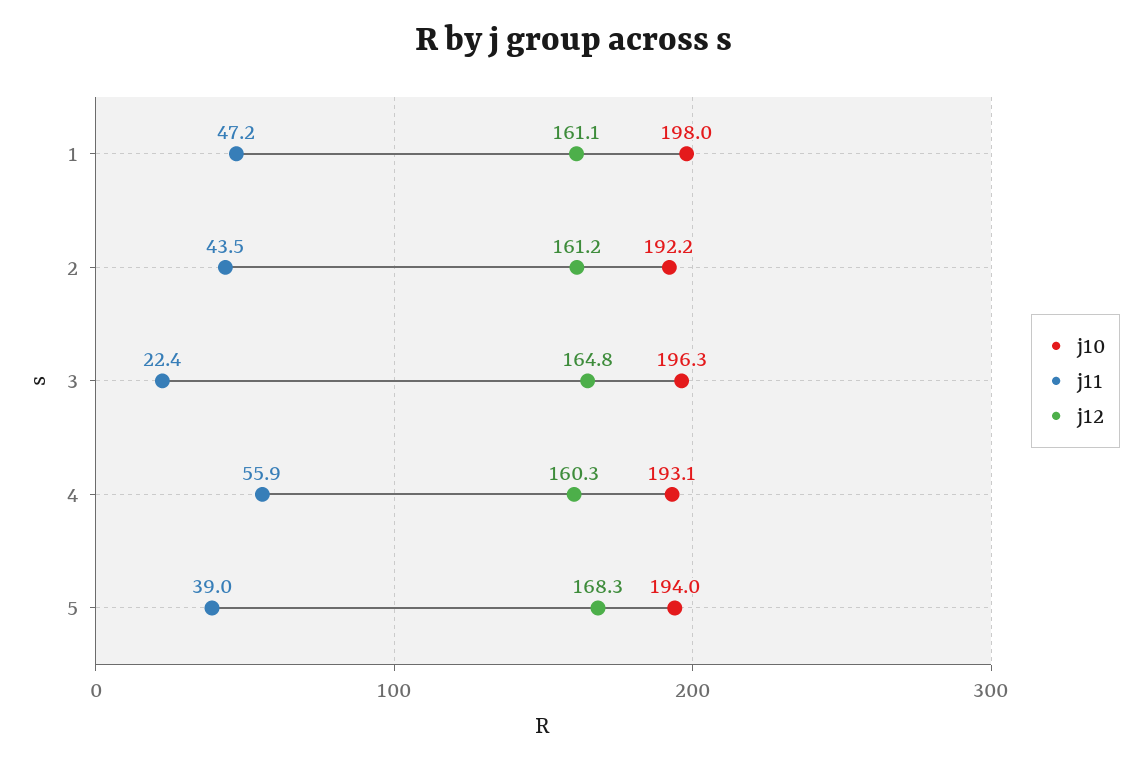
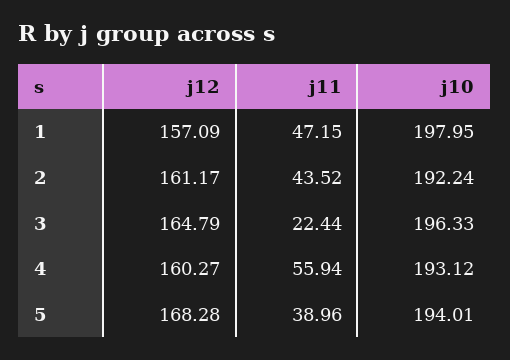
  {
    "j10": {
      "1": 197.95,
      "2": 192.24,
      "3": 196.33,
      "4": 193.12,
      "5": 194.01
    },
    "j11": {
      "1": 47.15,
      "2": 43.52,
      "3": 22.44,
      "4": 55.94,
      "5": 38.96
    },
    "j12": {
-     "1": 161.1,
+     "1": 157.09,
      "2": 161.17,
      "3": 164.79,
      "4": 160.27,
      "5": 168.28
    }
  }

